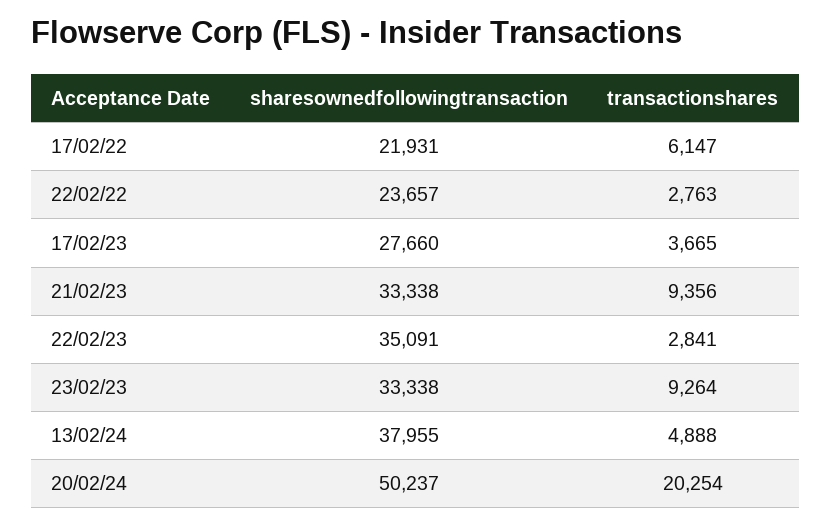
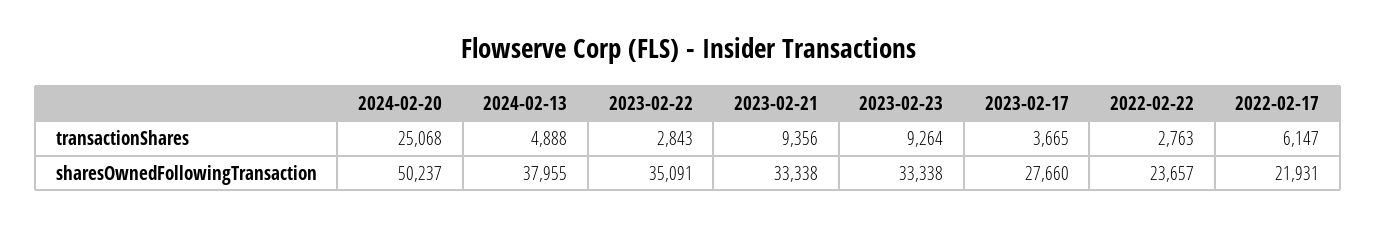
  {
    "sharesownedfollowingtransaction": {
      "17/02/22": 21931,
      "22/02/22": 23657,
      "17/02/23": 27660,
      "21/02/23": 33338,
      "22/02/23": 35091,
      "23/02/23": 33338,
      "13/02/24": 37955,
      "20/02/24": 50237
    },
    "transactionshares": {
      "17/02/22": 6147,
      "22/02/22": 2763,
      "17/02/23": 3665,
      "21/02/23": 9356,
-     "22/02/23": 2841,
+     "22/02/23": 2843,
      "23/02/23": 9264,
      "13/02/24": 4888,
-     "20/02/24": 20254
+     "20/02/24": 25068
    }
  }

